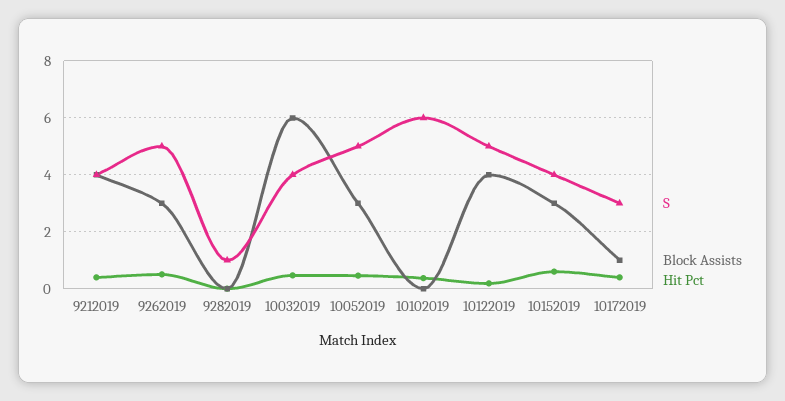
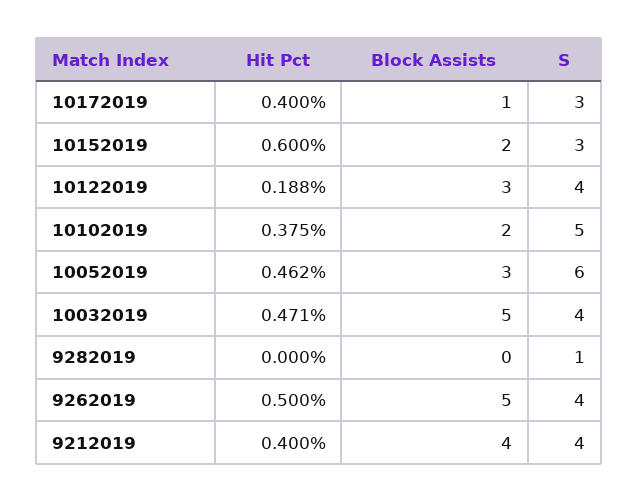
  {
    "S": {
      "9212019": 4,
-     "9262019": 5,
+     "9262019": 4,
      "9282019": 1,
      "10032019": 4,
-     "10052019": 5,
+     "10052019": 6,
-     "10102019": 6,
+     "10102019": 5,
-     "10122019": 5,
+     "10122019": 4,
-     "10152019": 4,
+     "10152019": 3,
      "10172019": 3
    },
    "Block Assists": {
      "9212019": 4,
-     "9262019": 3,
+     "9262019": 5,
      "9282019": 0,
-     "10032019": 6,
+     "10032019": 5,
      "10052019": 3,
-     "10102019": 0,
+     "10102019": 2,
-     "10122019": 4,
+     "10122019": 3,
-     "10152019": 3,
+     "10152019": 2,
      "10172019": 1
    },
    "Hit Pct": {
      "9212019": 0.4,
      "9262019": 0.5,
      "9282019": 0,
      "10032019": 0.471,
      "10052019": 0.462,
      "10102019": 0.375,
      "10122019": 0.188,
      "10152019": 0.6,
      "10172019": 0.4
    }
  }

